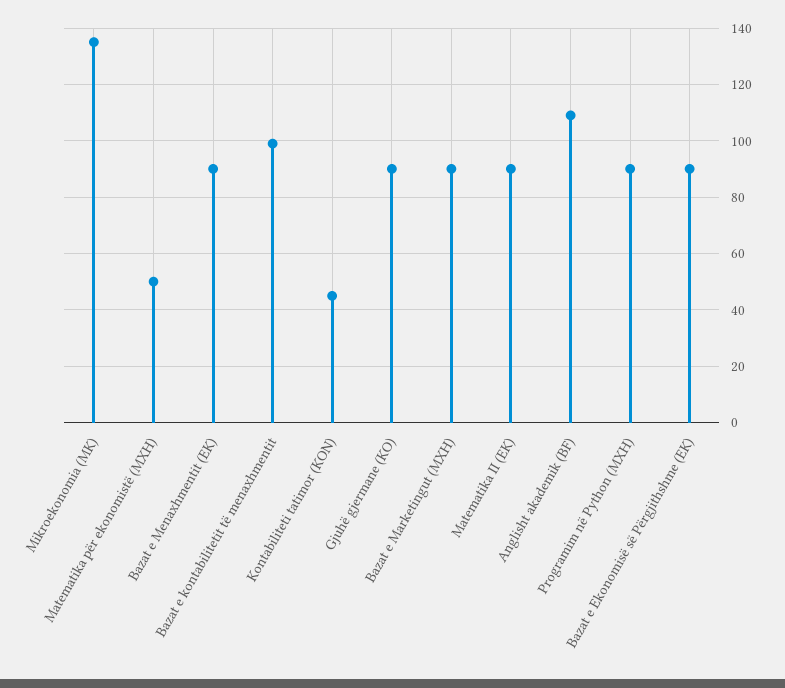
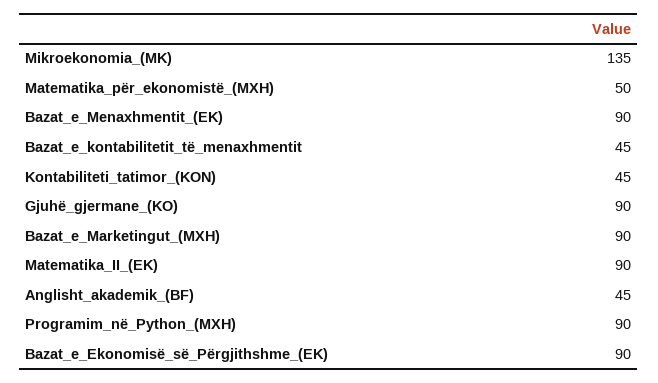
  {
    "Mikroekonomia (MK)": 135,
    "Matematika për ekonomistë (MXH)": 50,
    "Bazat e Menaxhmentit (EK)": 90,
-   "Bazat e kontabilitetit të menaxhmentit": 100,
+   "Bazat e kontabilitetit të menaxhmentit": 45,
    "Kontabiliteti tatimor (KON)": 45,
    "Gjuhë gjermane (KO)": 90,
    "Bazat e Marketingut (MXH)": 90,
    "Matematika II (EK)": 90,
-   "Anglisht akademik (BF)": 110,
+   "Anglisht akademik (BF)": 45,
    "Programim në Python (MXH)": 90,
    "Bazat e Ekonomisë së Përgjithshme (EK)": 90
  }

